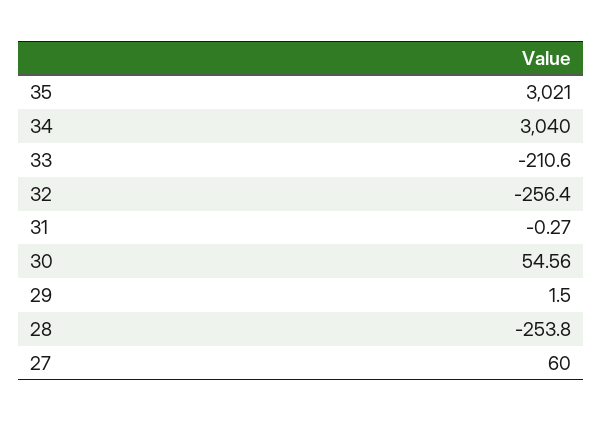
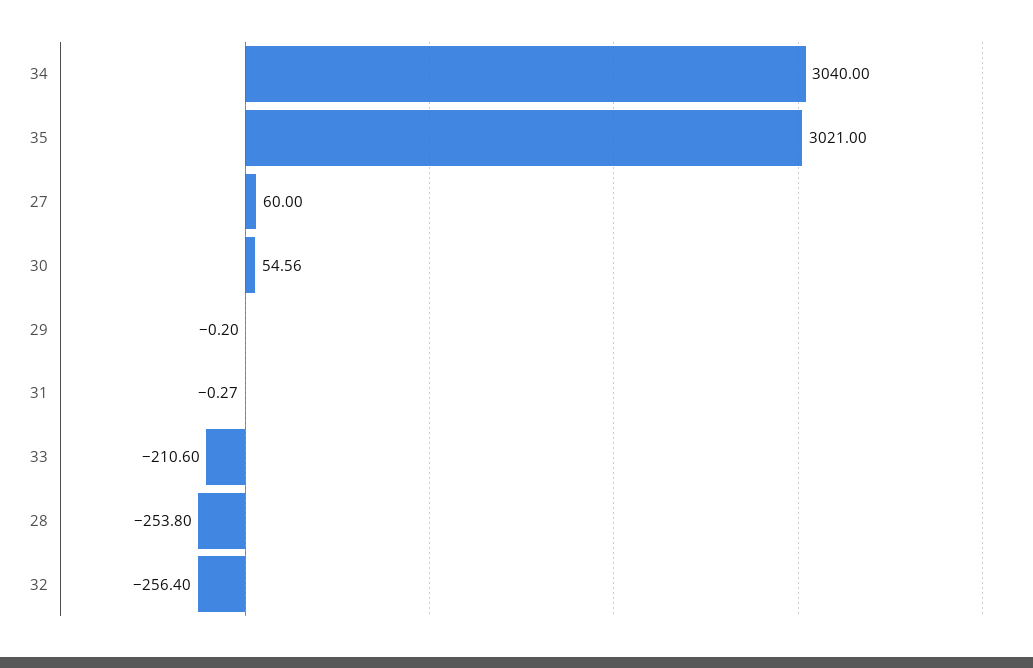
  {
    "35": 3021,
    "34": 3040,
    "33": -210.6,
    "32": -256.4,
    "31": -0.27,
    "30": 54.56,
-   "29": 1.5,
+   "29": -0.2,
    "28": -253.8,
    "27": 60
  }

